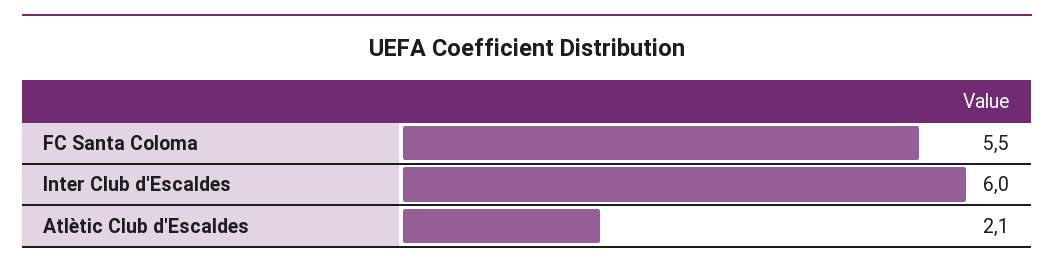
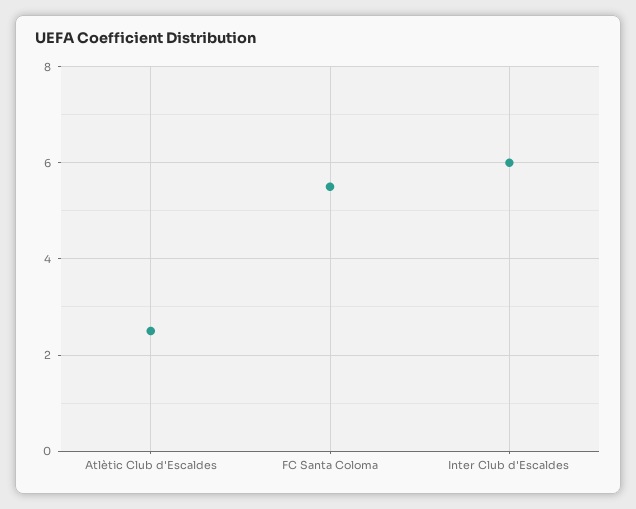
  {
    "FC Santa Coloma": 5.5,
    "Inter Club d'Escaldes": 6,
-   "Atlètic Club d'Escaldes": 2.1
+   "Atlètic Club d'Escaldes": 2.5
  }

